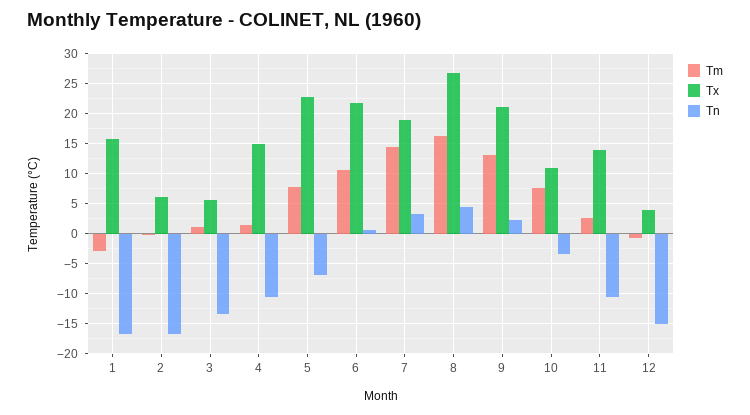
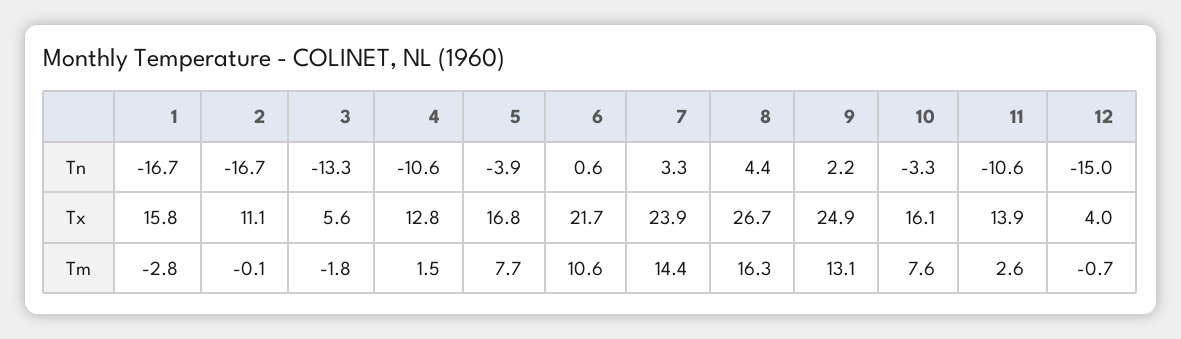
  {
    "Tm": {
      "1": -2.8,
      "2": -0.1,
-     "3": 1,
+     "3": -1.8,
      "4": 1.5,
      "5": 7.7,
      "6": 10.6,
      "7": 14.4,
      "8": 16.3,
      "9": 13.1,
      "10": 7.6,
      "11": 2.6,
      "12": -0.7
    },
    "Tx": {
      "1": 15.8,
-     "2": 6,
+     "2": 11.1,
      "3": 5.6,
-     "4": 15,
+     "4": 12.8,
-     "5": 23,
+     "5": 16.8,
      "6": 21.7,
-     "7": 19,
+     "7": 23.9,
      "8": 26.7,
-     "9": 21,
+     "9": 24.9,
-     "10": 11,
+     "10": 16.1,
      "11": 13.9,
      "12": 4
    },
    "Tn": {
      "1": -16.7,
      "2": -16.7,
      "3": -13.3,
      "4": -10.6,
-     "5": -7,
+     "5": -3.9,
      "6": 0.6,
      "7": 3.3,
      "8": 4.4,
      "9": 2.2,
      "10": -3.3,
      "11": -10.6,
      "12": -15
    }
  }

